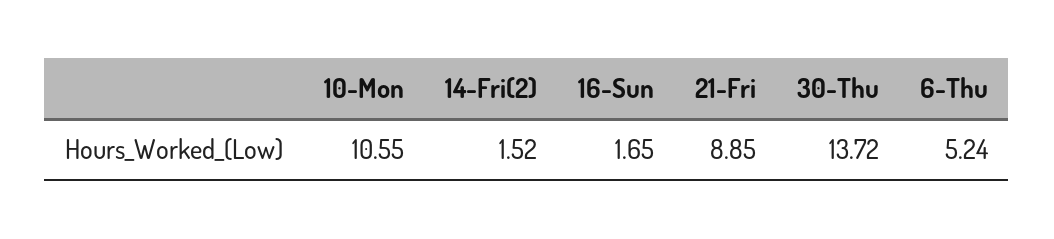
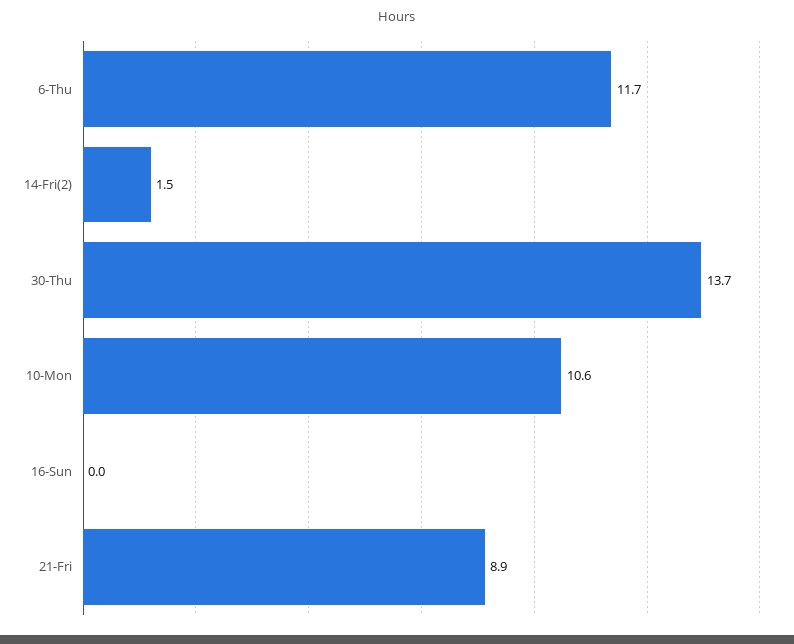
  {
    "10-Mon": 10.55,
    "14-Fri(2)": 1.52,
-   "16-Sun": 1.65,
+   "16-Sun": 0,
    "21-Fri": 8.85,
    "30-Thu": 13.72,
-   "6-Thu": 5.24
+   "6-Thu": 11.7
  }

